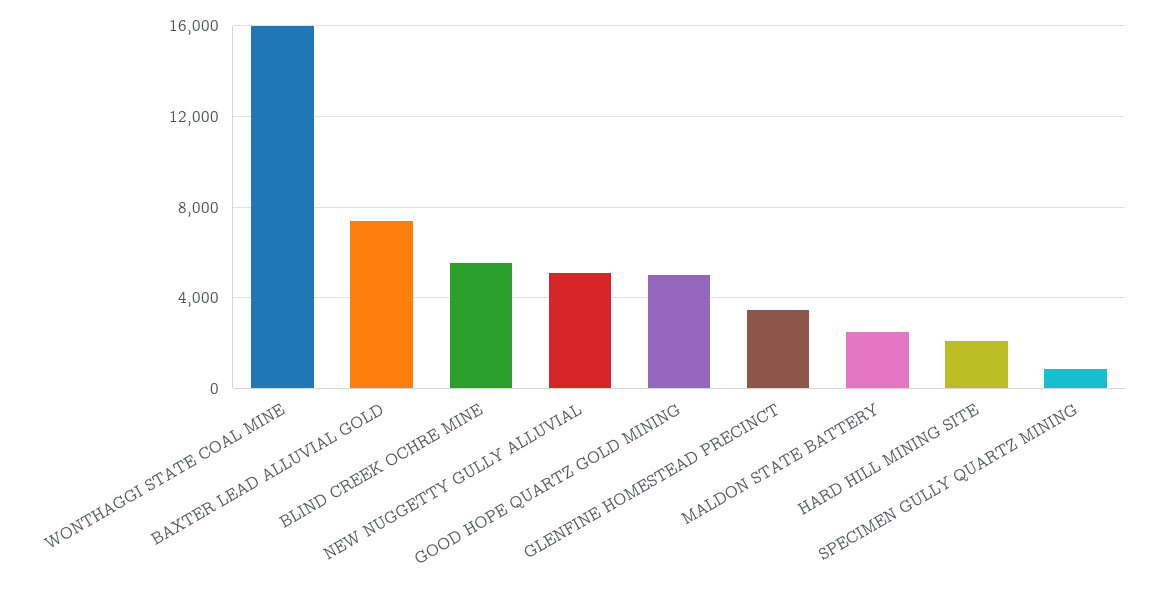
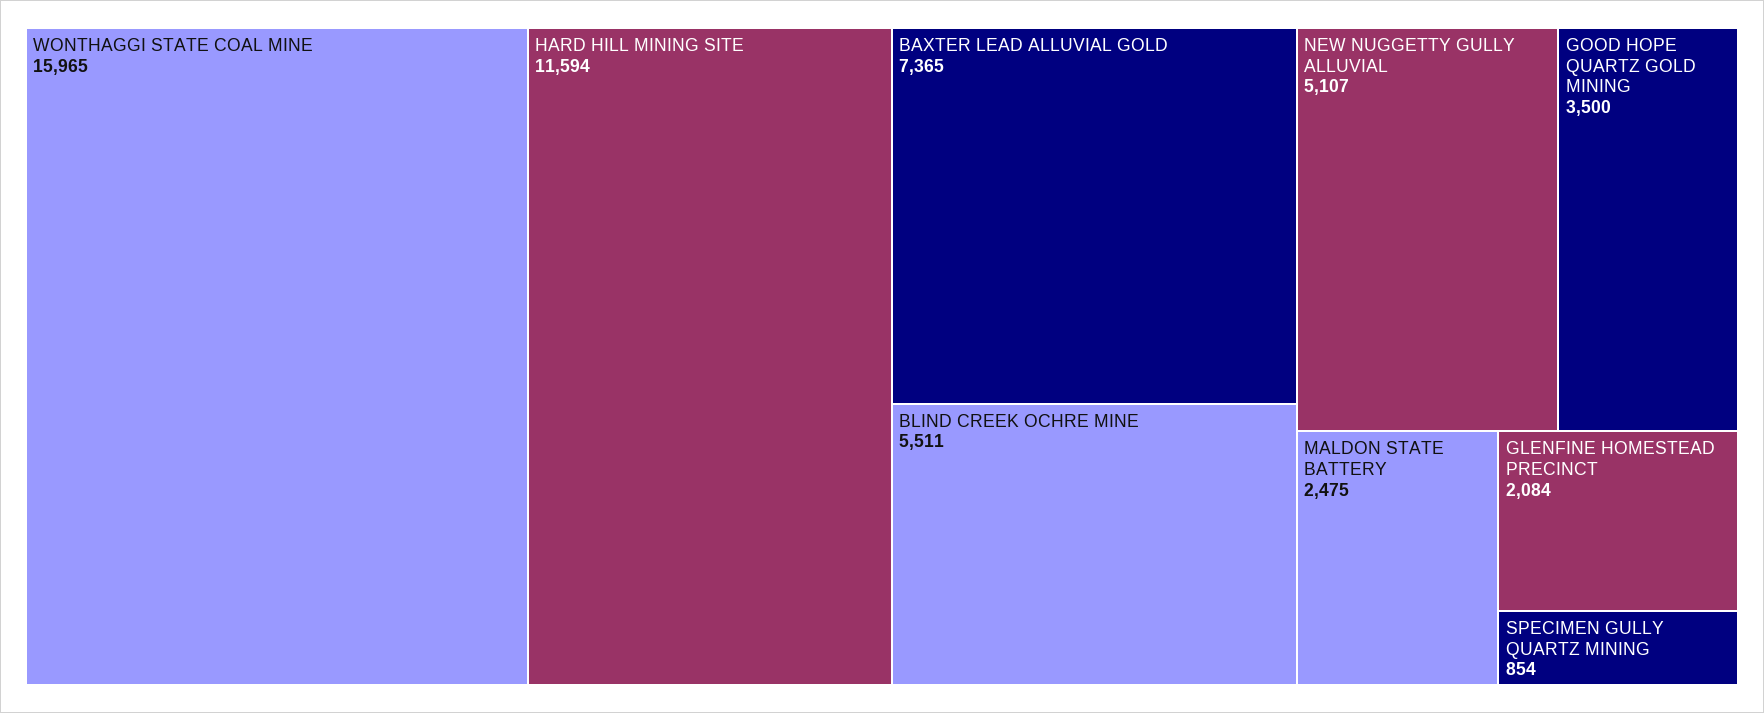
  {
    "WONTHAGGI STATE COAL MINE": 15965,
    "BAXTER LEAD ALLUVIAL GOLD": 7365,
    "BLIND CREEK OCHRE MINE": 5511,
    "NEW NUGGETTY GULLY ALLUVIAL": 5107,
-   "GOOD HOPE QUARTZ GOLD MINING": 5000,
+   "GOOD HOPE QUARTZ GOLD MINING": 3500,
-   "GLENFINE HOMESTEAD PRECINCT": 3500,
+   "GLENFINE HOMESTEAD PRECINCT": 2084,
    "MALDON STATE BATTERY": 2475,
-   "HARD HILL MINING SITE": 2000,
+   "HARD HILL MINING SITE": 11594,
    "SPECIMEN GULLY QUARTZ MINING": 854
  }

